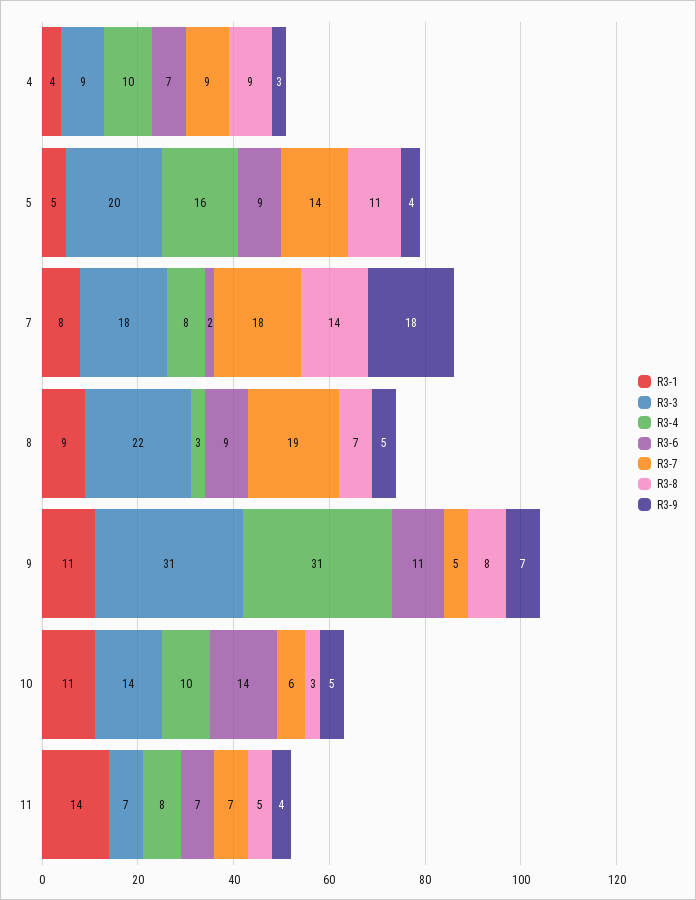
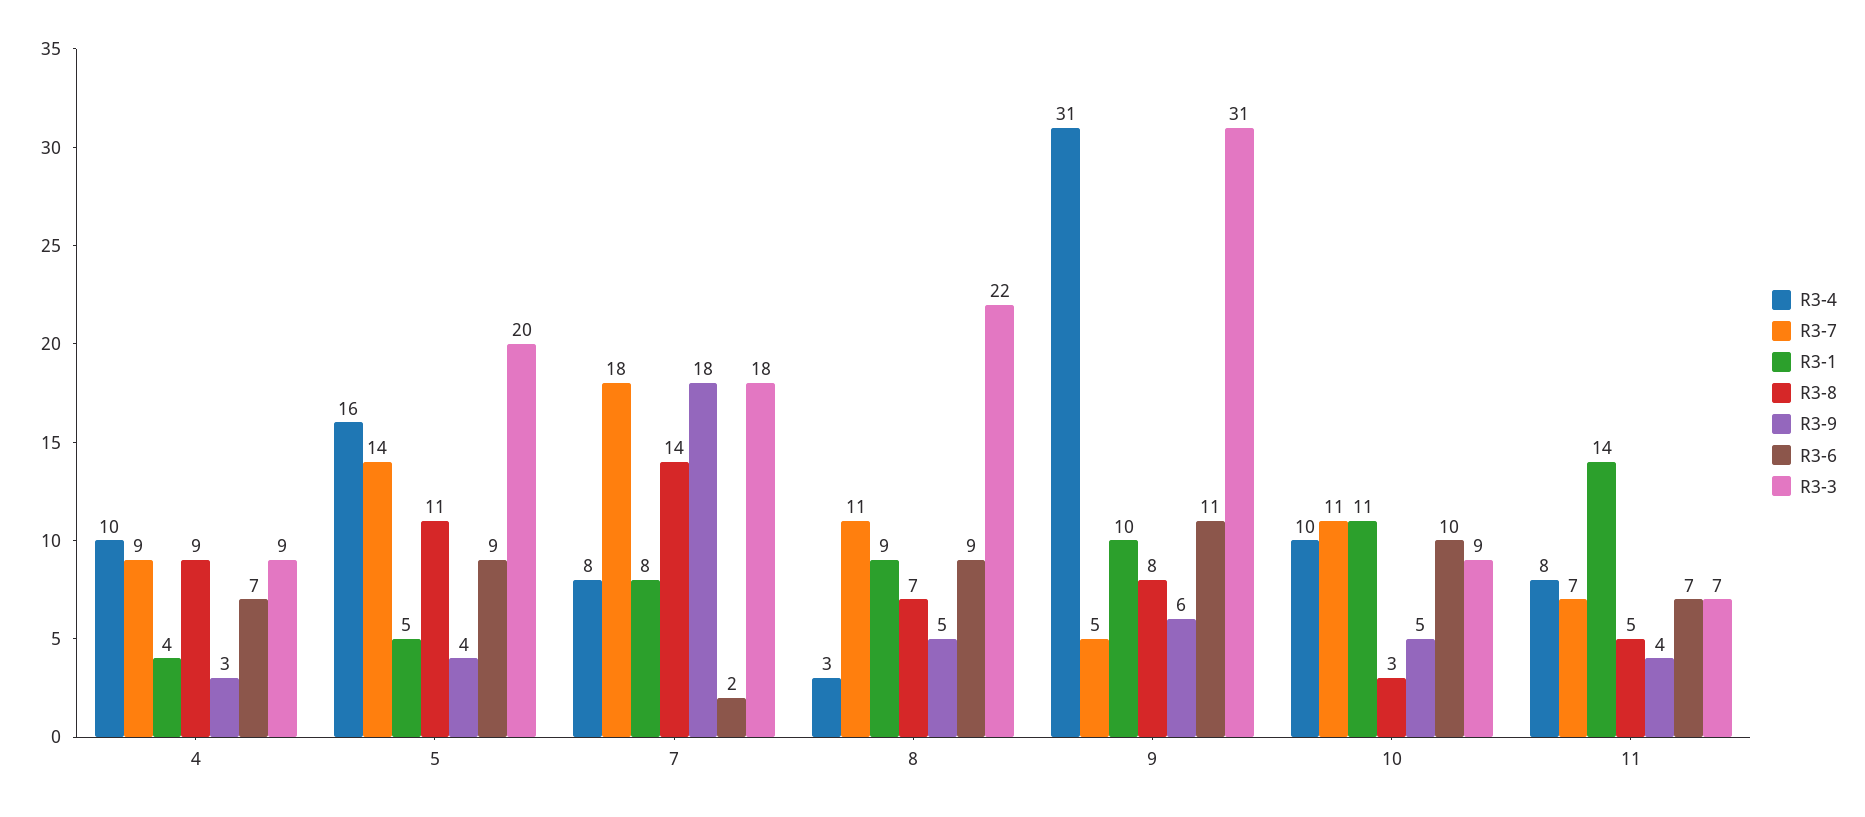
  {
    "R3-1": {
      "4": 4,
      "5": 5,
      "7": 8,
      "8": 9,
-     "9": 11,
+     "9": 10,
      "10": 11,
      "11": 14
    },
    "R3-3": {
      "4": 9,
      "5": 20,
      "7": 18,
      "8": 22,
      "9": 31,
-     "10": 14,
+     "10": 9,
      "11": 7
    },
    "R3-4": {
      "4": 10,
      "5": 16,
      "7": 8,
      "8": 3,
      "9": 31,
      "10": 10,
      "11": 8
    },
    "R3-6": {
      "4": 7,
      "5": 9,
      "7": 2,
      "8": 9,
      "9": 11,
-     "10": 14,
+     "10": 10,
      "11": 7
    },
    "R3-7": {
      "4": 9,
      "5": 14,
      "7": 18,
-     "8": 19,
+     "8": 11,
      "9": 5,
-     "10": 6,
+     "10": 11,
      "11": 7
    },
    "R3-8": {
      "4": 9,
      "5": 11,
      "7": 14,
      "8": 7,
      "9": 8,
      "10": 3,
      "11": 5
    },
    "R3-9": {
      "4": 3,
      "5": 4,
      "7": 18,
      "8": 5,
-     "9": 7,
+     "9": 6,
      "10": 5,
      "11": 4
    }
  }

